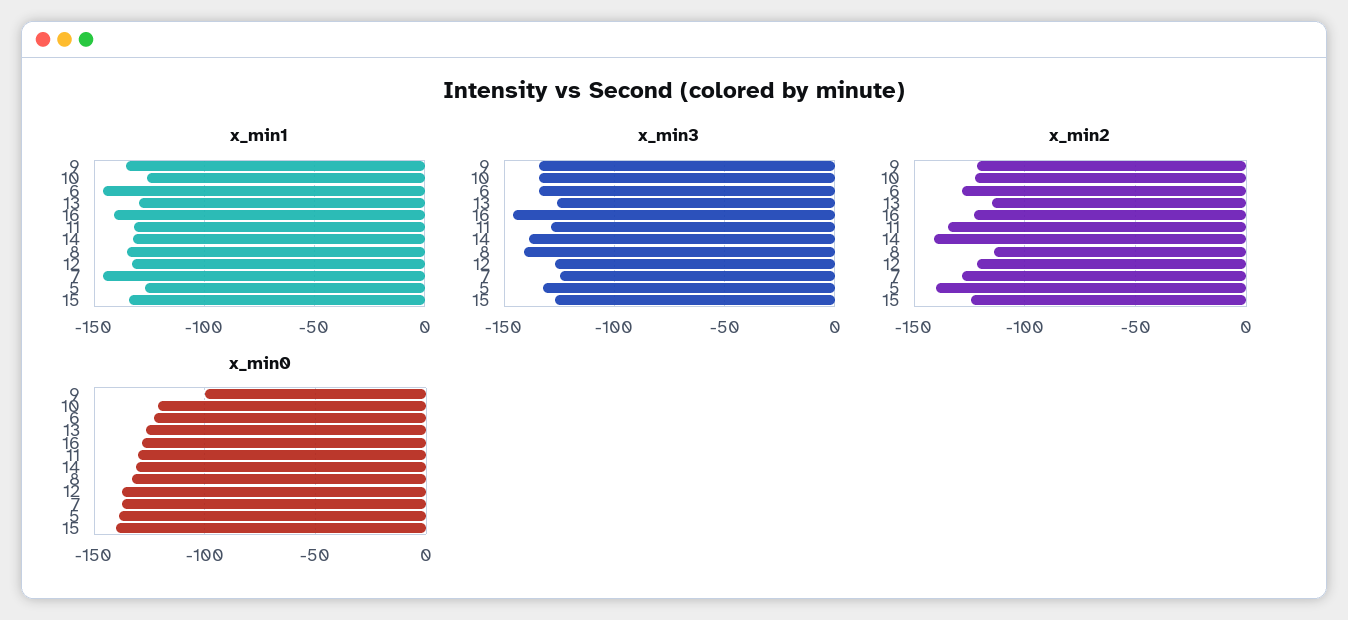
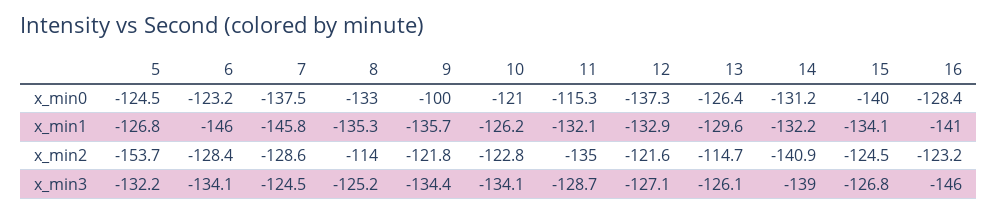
  {
    "x_min1": {
      "9": -135.7,
      "10": -126.2,
      "6": -146,
      "13": -129.6,
      "16": -141,
      "11": -132.1,
      "14": -132.2,
      "8": -135.3,
      "12": -132.9,
      "7": -145.8,
      "5": -126.8,
      "15": -134.1
    },
    "x_min3": {
      "9": -134.4,
      "10": -134.1,
      "6": -134.1,
      "13": -126.1,
      "16": -146,
      "11": -128.7,
      "14": -139,
-     "8": -140,
+     "8": -125.2,
      "12": -127.1,
      "7": -124.5,
      "5": -132.2,
      "15": -126.8
    },
    "x_min2": {
      "9": -121.8,
      "10": -122.8,
      "6": -128.4,
      "13": -114.7,
      "16": -123.2,
      "11": -135,
      "14": -140.9,
      "8": -114,
      "12": -121.6,
      "7": -128.6,
-     "5": -140,
+     "5": -153.7,
      "15": -124.5
    },
    "x_min0": {
      "9": -100,
      "10": -121,
      "6": -123.2,
      "13": -126.4,
      "16": -128.4,
-     "11": -130,
+     "11": -115.3,
      "14": -131.2,
      "8": -133,
      "12": -137.3,
      "7": -137.5,
-     "5": -140,
+     "5": -124.5,
      "15": -140
    }
  }

